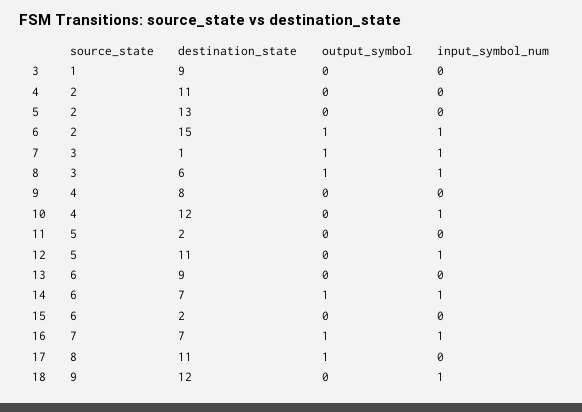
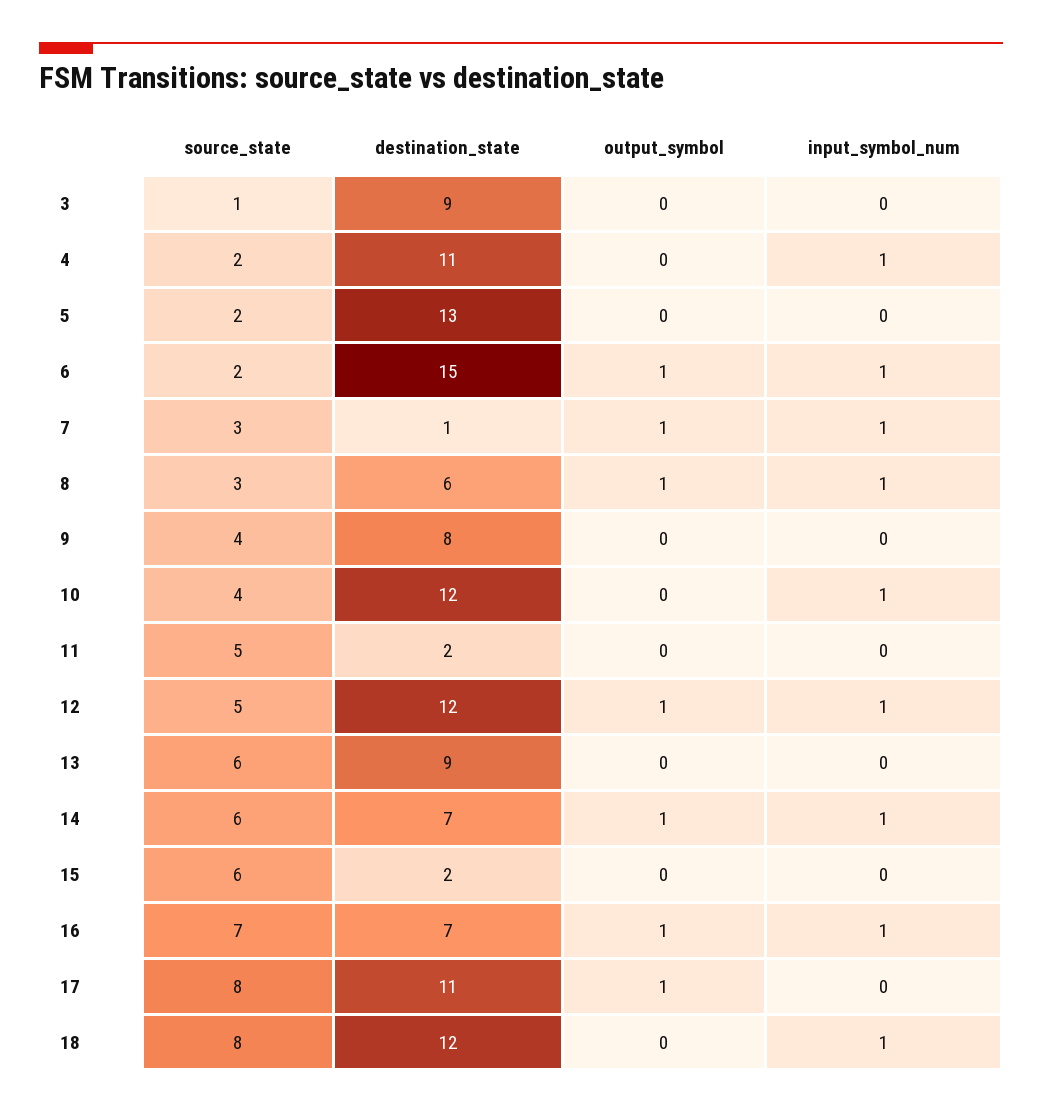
  {
    "source_state": {
      "3": 1,
      "4": 2,
      "5": 2,
      "6": 2,
      "7": 3,
      "8": 3,
      "9": 4,
      "10": 4,
      "11": 5,
      "12": 5,
      "13": 6,
      "14": 6,
      "15": 6,
      "16": 7,
      "17": 8,
-     "18": 9
+     "18": 8
    },
    "destination_state": {
      "3": 9,
      "4": 11,
      "5": 13,
      "6": 15,
      "7": 1,
      "8": 6,
      "9": 8,
      "10": 12,
      "11": 2,
-     "12": 11,
+     "12": 12,
      "13": 9,
      "14": 7,
      "15": 2,
      "16": 7,
      "17": 11,
      "18": 12
    },
    "output_symbol": {
      "3": 0,
      "4": 0,
      "5": 0,
      "6": 1,
      "7": 1,
      "8": 1,
      "9": 0,
      "10": 0,
      "11": 0,
-     "12": 0,
+     "12": 1,
      "13": 0,
      "14": 1,
      "15": 0,
      "16": 1,
      "17": 1,
      "18": 0
    },
    "input_symbol_num": {
      "3": 0,
-     "4": 0,
+     "4": 1,
      "5": 0,
      "6": 1,
      "7": 1,
      "8": 1,
      "9": 0,
      "10": 1,
      "11": 0,
      "12": 1,
      "13": 0,
      "14": 1,
      "15": 0,
      "16": 1,
      "17": 0,
      "18": 1
    }
  }

